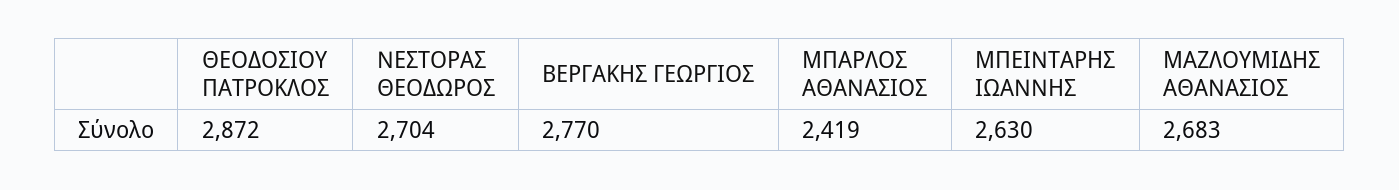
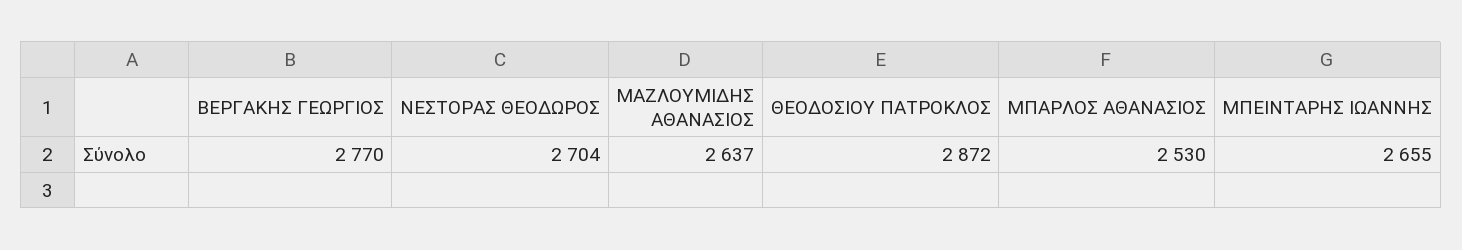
  {
    "ΘΕΟΔΟΣΙΟΥ ΠΑΤΡΟΚΛΟΣ": 2872,
    "ΝΕΣΤΟΡΑΣ ΘΕΟΔΩΡΟΣ": 2704,
    "ΒΕΡΓΑΚΗΣ ΓΕΩΡΓΙΟΣ": 2770,
-   "ΜΠΑΡΛΟΣ ΑΘΑΝΑΣΙΟΣ": 2419,
+   "ΜΠΑΡΛΟΣ ΑΘΑΝΑΣΙΟΣ": 2530,
-   "ΜΠΕΙΝΤΑΡΗΣ ΙΩΑΝΝΗΣ": 2630,
+   "ΜΠΕΙΝΤΑΡΗΣ ΙΩΑΝΝΗΣ": 2655,
-   "ΜΑΖΛΟΥΜΙΔΗΣ ΑΘΑΝΑΣΙΟΣ": 2683
+   "ΜΑΖΛΟΥΜΙΔΗΣ ΑΘΑΝΑΣΙΟΣ": 2637
  }

